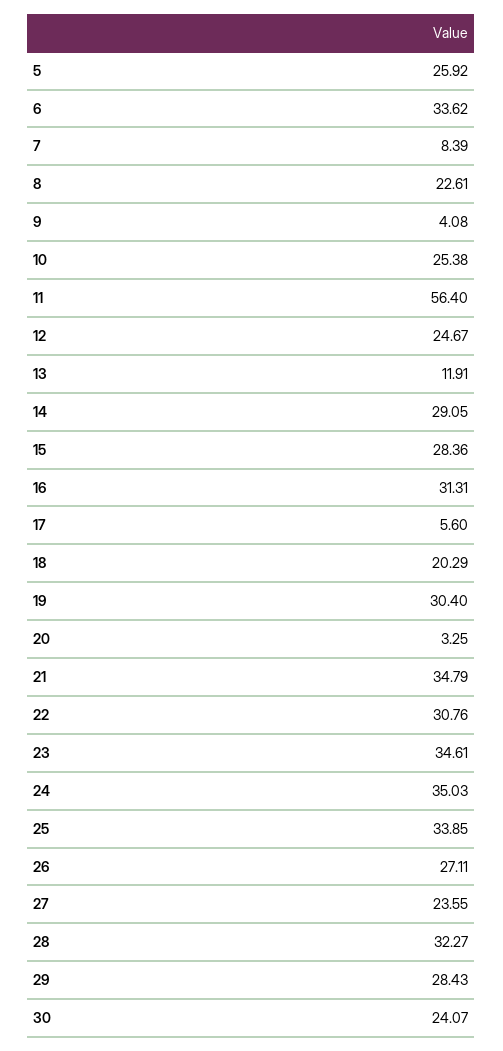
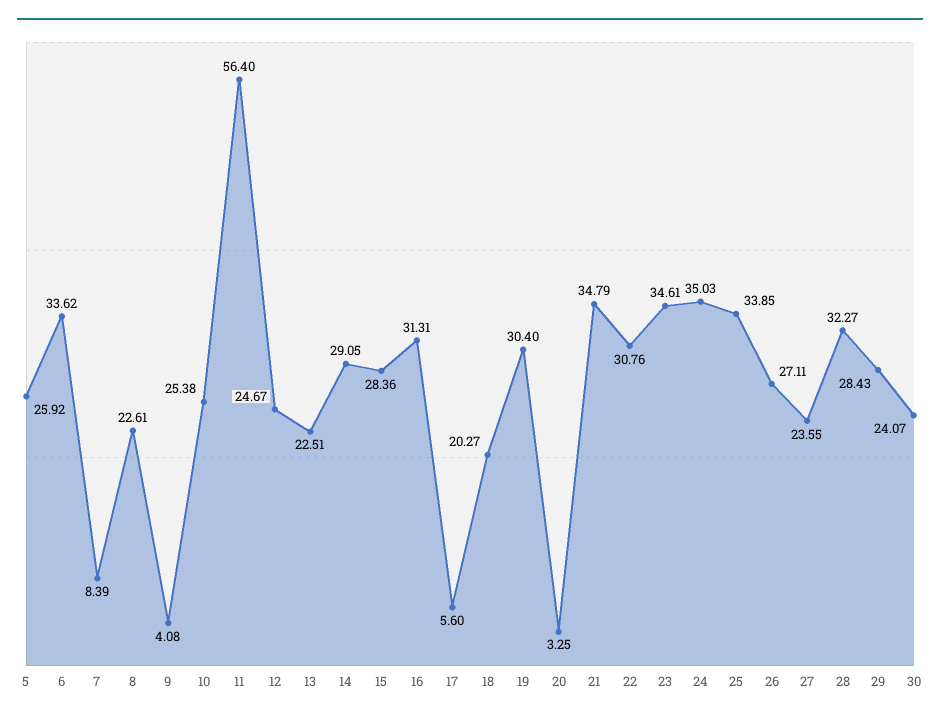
  {
    "5": 25.92,
    "6": 33.62,
    "7": 8.39,
    "8": 22.61,
    "9": 4.08,
    "10": 25.38,
    "11": 56.4,
    "12": 24.67,
-   "13": 11.91,
+   "13": 22.51,
    "14": 29.05,
    "15": 28.36,
    "16": 31.31,
    "17": 5.6,
-   "18": 20.29,
+   "18": 20.27,
    "19": 30.4,
    "20": 3.25,
    "21": 34.79,
    "22": 30.76,
    "23": 34.61,
    "24": 35.03,
    "25": 33.85,
    "26": 27.11,
    "27": 23.55,
    "28": 32.27,
    "29": 28.43,
    "30": 24.07
  }

